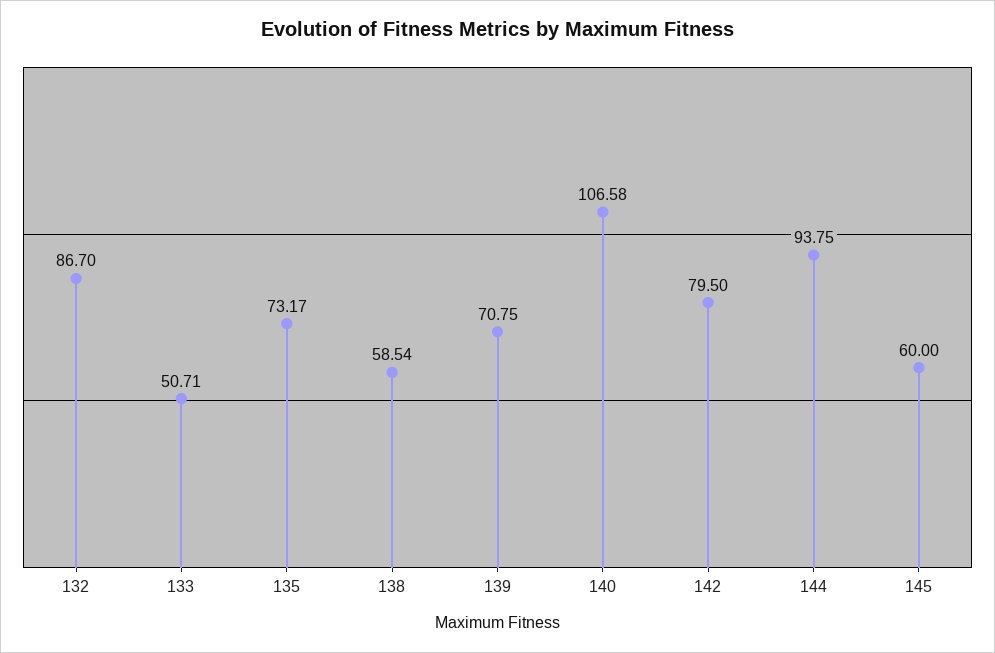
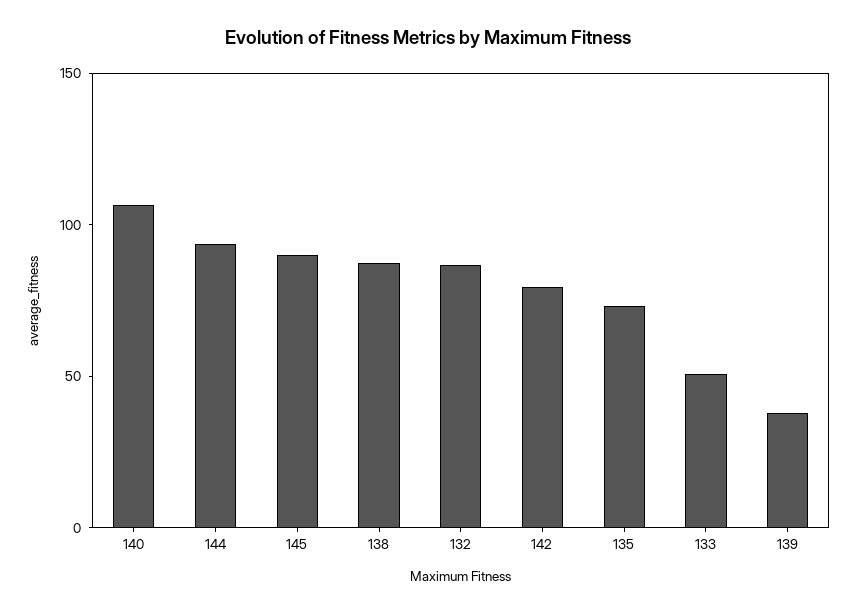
  {
    "132": 86.7,
    "133": 50.71,
    "135": 73.17,
-   "138": 58.54,
+   "138": 90,
-   "139": 70.75,
+   "139": 40,
    "140": 106.58,
    "142": 79.5,
    "144": 93.75,
-   "145": 60
+   "145": 90
  }

